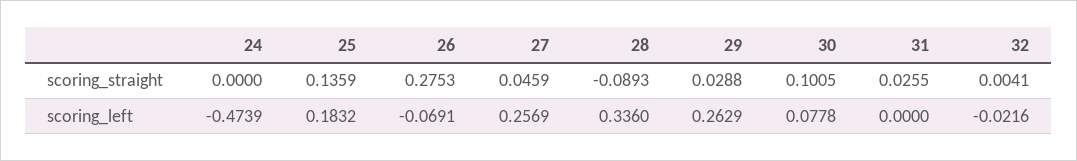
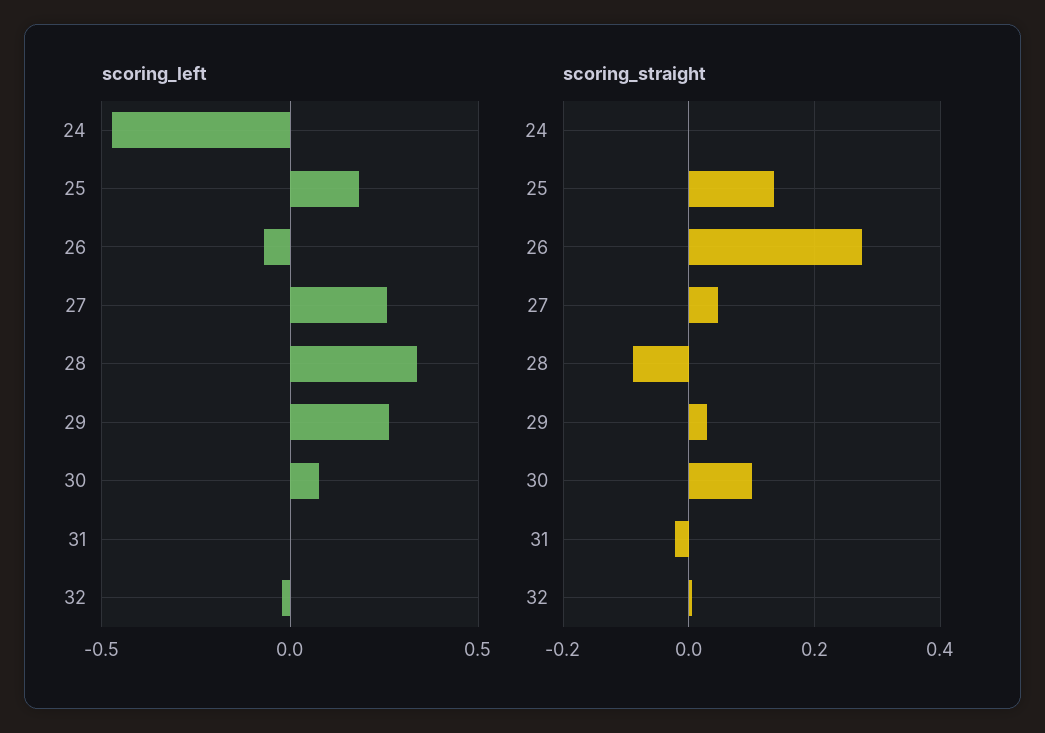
  {
    "scoring_straight": {
      "24": 0,
      "25": 0.1359,
      "26": 0.2753,
      "27": 0.0459,
      "28": -0.0893,
      "29": 0.0288,
      "30": 0.1005,
-     "31": 0.0255,
+     "31": -0.02,
      "32": 0.0041
    },
    "scoring_left": {
      "24": -0.4739,
      "25": 0.1832,
      "26": -0.0691,
      "27": 0.2569,
      "28": 0.336,
      "29": 0.2629,
      "30": 0.0778,
      "31": 0,
      "32": -0.0216
    }
  }

